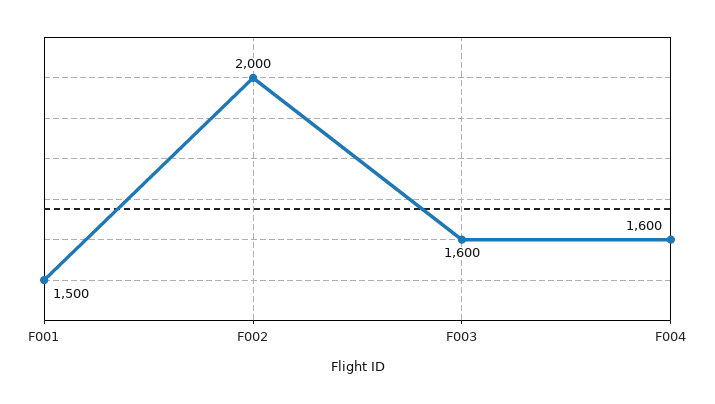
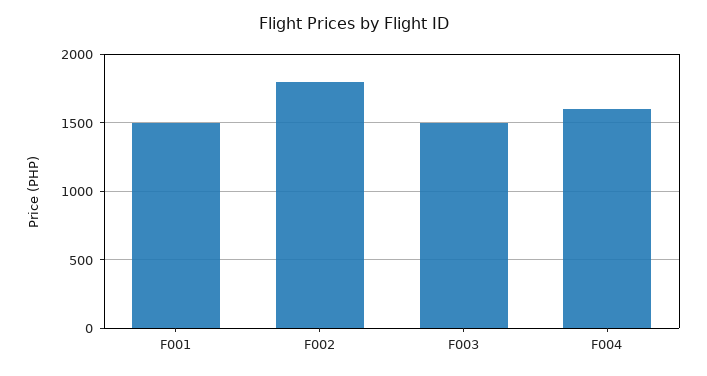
  {
    "F001": 1500,
-   "F002": 2000,
+   "F002": 1800,
-   "F003": 1600,
+   "F003": 1500,
    "F004": 1600
  }

